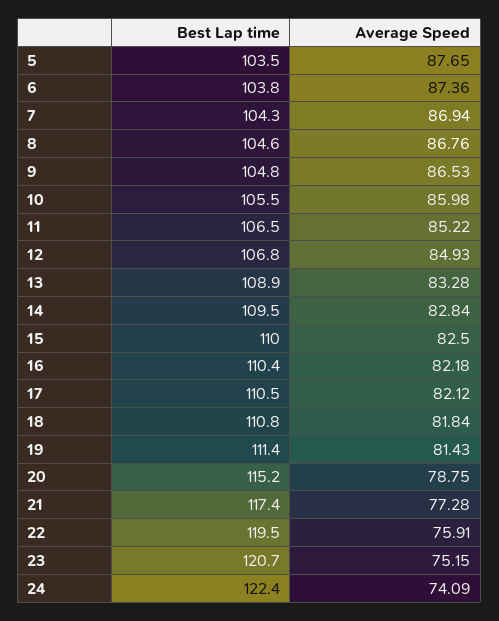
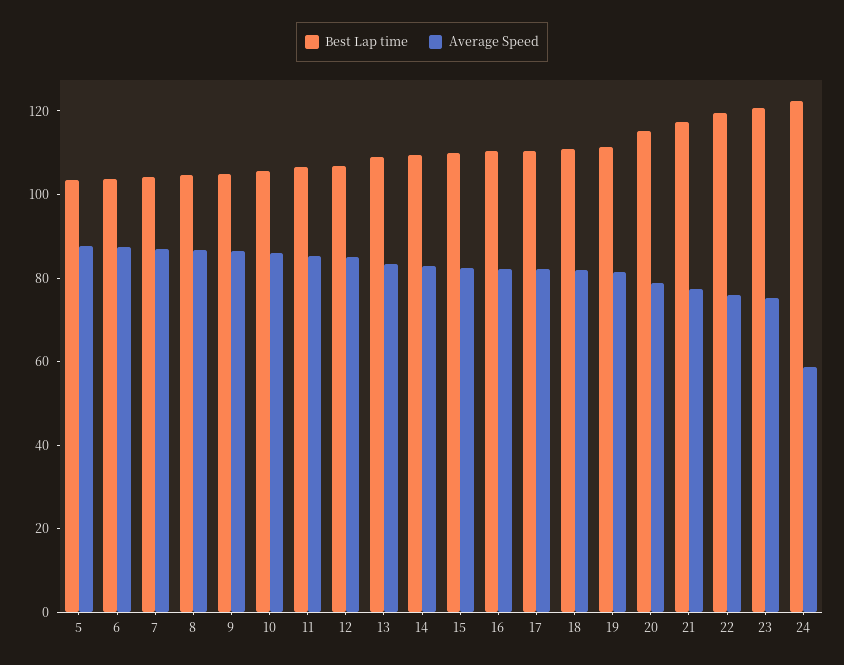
  {
    "Best Lap time": {
      "5": 103.5,
      "6": 103.8,
      "7": 104.3,
      "8": 104.6,
      "9": 104.8,
      "10": 105.5,
      "11": 106.5,
      "12": 106.8,
      "13": 108.9,
      "14": 109.5,
      "15": 110,
      "16": 110.4,
      "17": 110.5,
      "18": 110.8,
      "19": 111.4,
      "20": 115.2,
      "21": 117.4,
      "22": 119.5,
      "23": 120.7,
      "24": 122.4
    },
    "Average Speed": {
      "5": 87.65,
      "6": 87.36,
      "7": 86.94,
      "8": 86.76,
      "9": 86.53,
      "10": 85.98,
      "11": 85.22,
      "12": 84.93,
      "13": 83.28,
      "14": 82.84,
      "15": 82.5,
      "16": 82.18,
      "17": 82.12,
      "18": 81.84,
      "19": 81.43,
      "20": 78.75,
      "21": 77.28,
      "22": 75.91,
      "23": 75.15,
-     "24": 74.09
+     "24": 60
    }
  }

